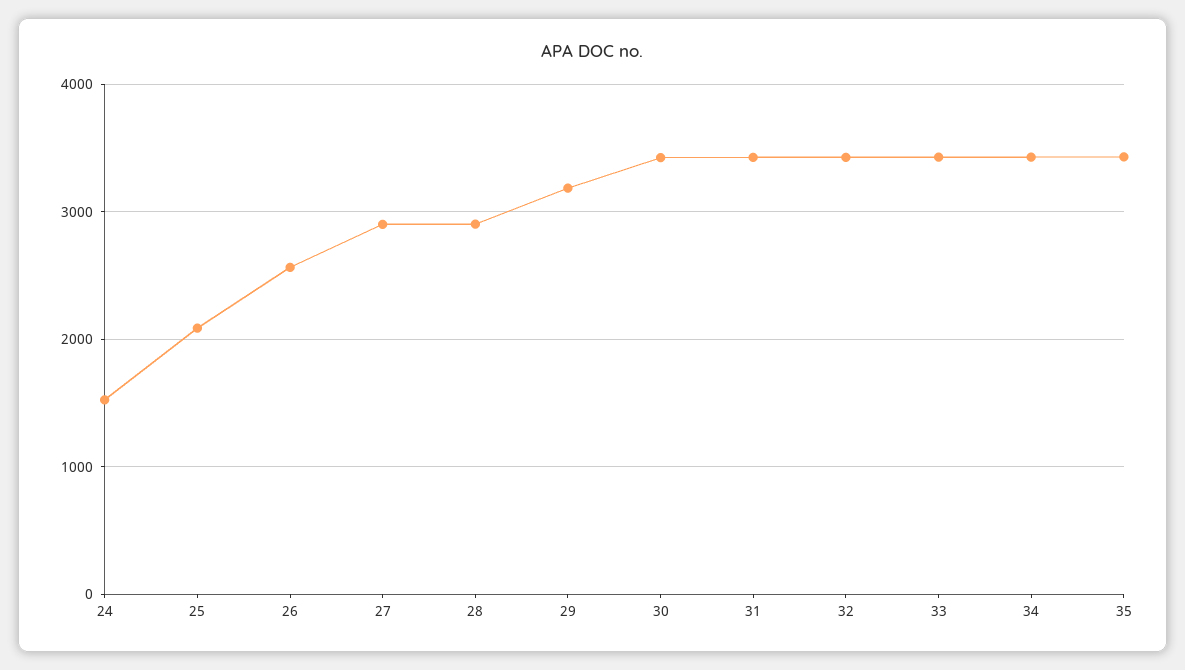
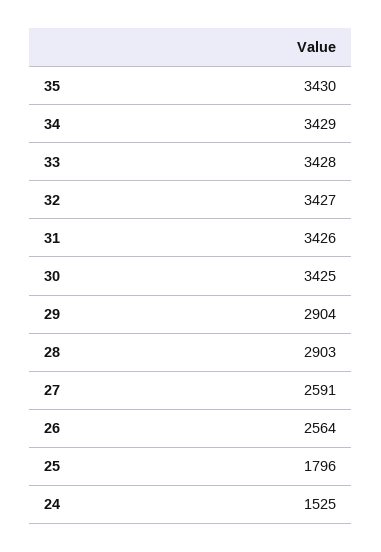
  {
    "24": 1525,
-   "25": 2100,
+   "25": 1796,
    "26": 2564,
-   "27": 2900,
+   "27": 2591,
    "28": 2903,
-   "29": 3200,
+   "29": 2904,
    "30": 3425,
    "31": 3426,
    "32": 3427,
    "33": 3428,
    "34": 3429,
    "35": 3430
  }

